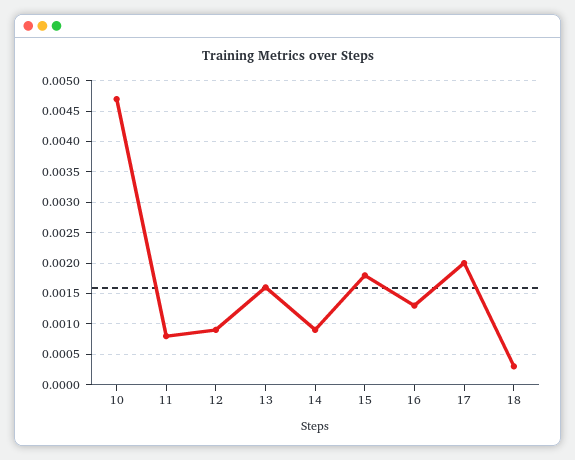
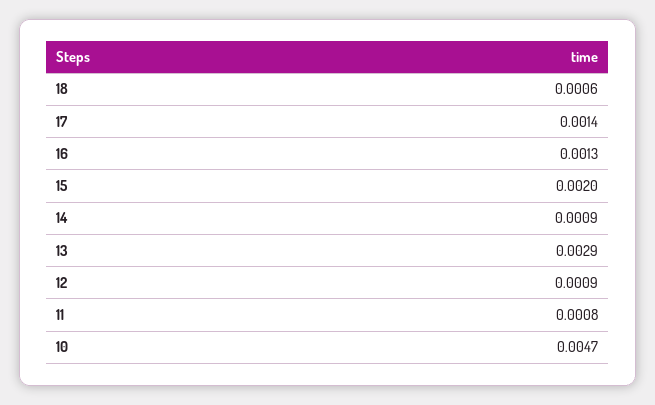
  {
    "10": 0.0047,
    "11": 0.0008,
    "12": 0.0009,
-   "13": 0.0016,
+   "13": 0.0029,
    "14": 0.0009,
-   "15": 0.0018,
+   "15": 0.002,
    "16": 0.0013,
-   "17": 0.002,
+   "17": 0.0014,
-   "18": 0.0003
+   "18": 0.0006
  }

